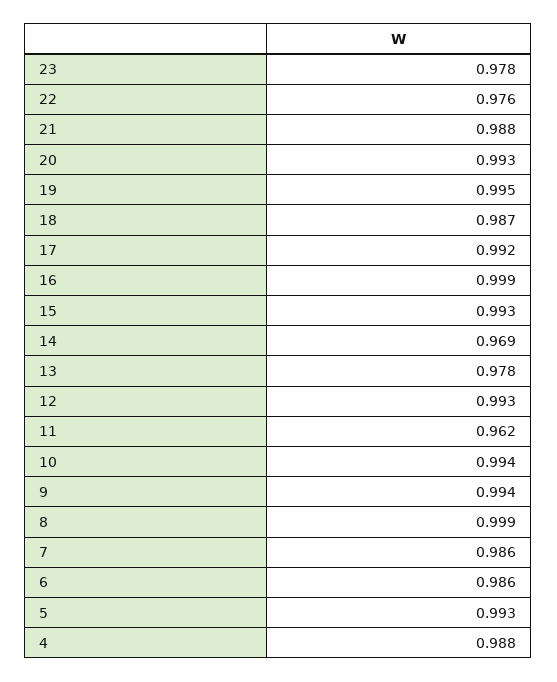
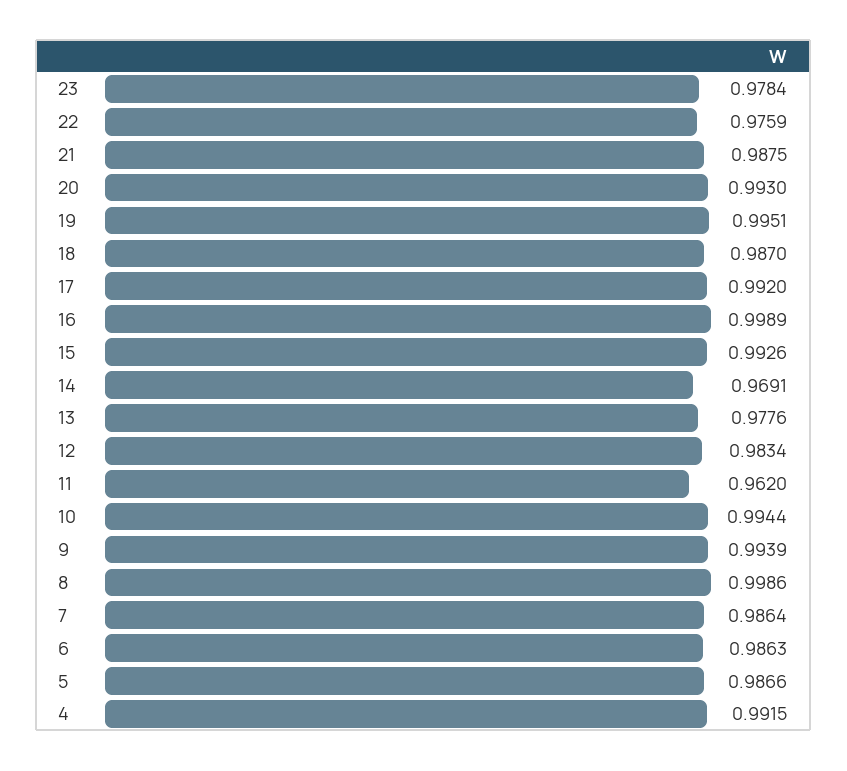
  {
    "23": 0.9784,
    "22": 0.9759,
    "21": 0.9875,
    "20": 0.993,
    "19": 0.9951,
    "18": 0.987,
    "17": 0.992,
    "16": 0.9989,
    "15": 0.9926,
    "14": 0.9691,
    "13": 0.9776,
-   "12": 0.993,
+   "12": 0.9834,
    "11": 0.962,
    "10": 0.9944,
    "9": 0.9939,
    "8": 0.9986,
    "7": 0.9864,
    "6": 0.9863,
-   "5": 0.993,
+   "5": 0.9866,
-   "4": 0.988
+   "4": 0.9915
  }

